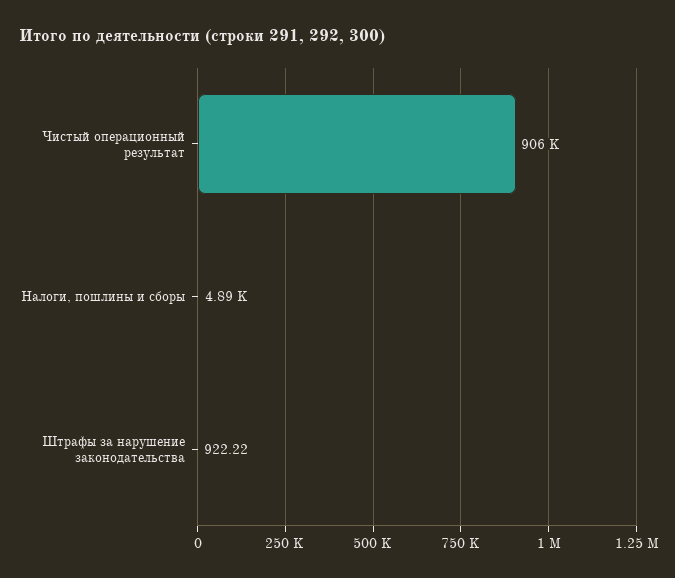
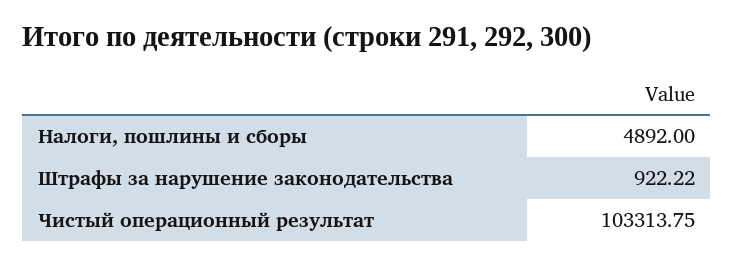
  {
-   "Чистый операционный результат": 906000,
+   "Чистый операционный результат": 103313.75,
    "Налоги, пошлины и сборы": 4892,
    "Штрафы за нарушение законодательства": 922.22
  }

